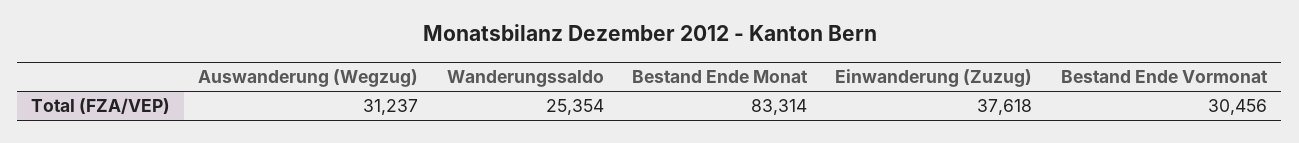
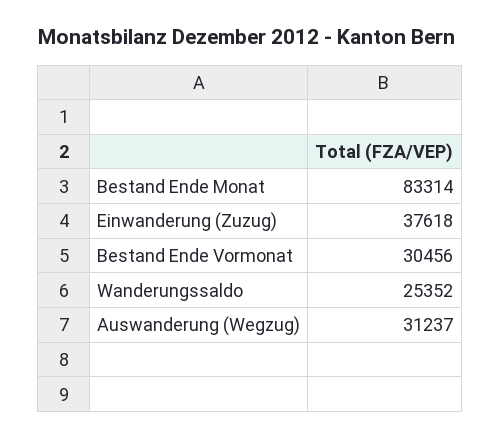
  {
    "Auswanderung (Wegzug)": 31237,
-   "Wanderungssaldo": 25354,
+   "Wanderungssaldo": 25352,
    "Bestand Ende Monat": 83314,
    "Einwanderung (Zuzug)": 37618,
    "Bestand Ende Vormonat": 30456
  }

